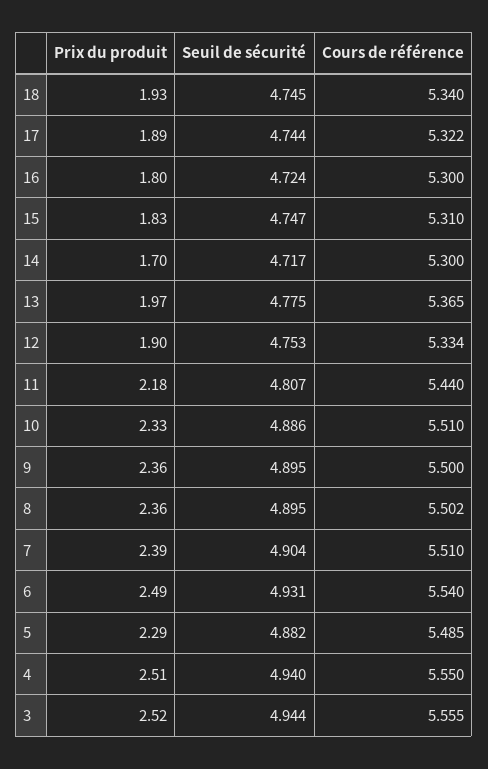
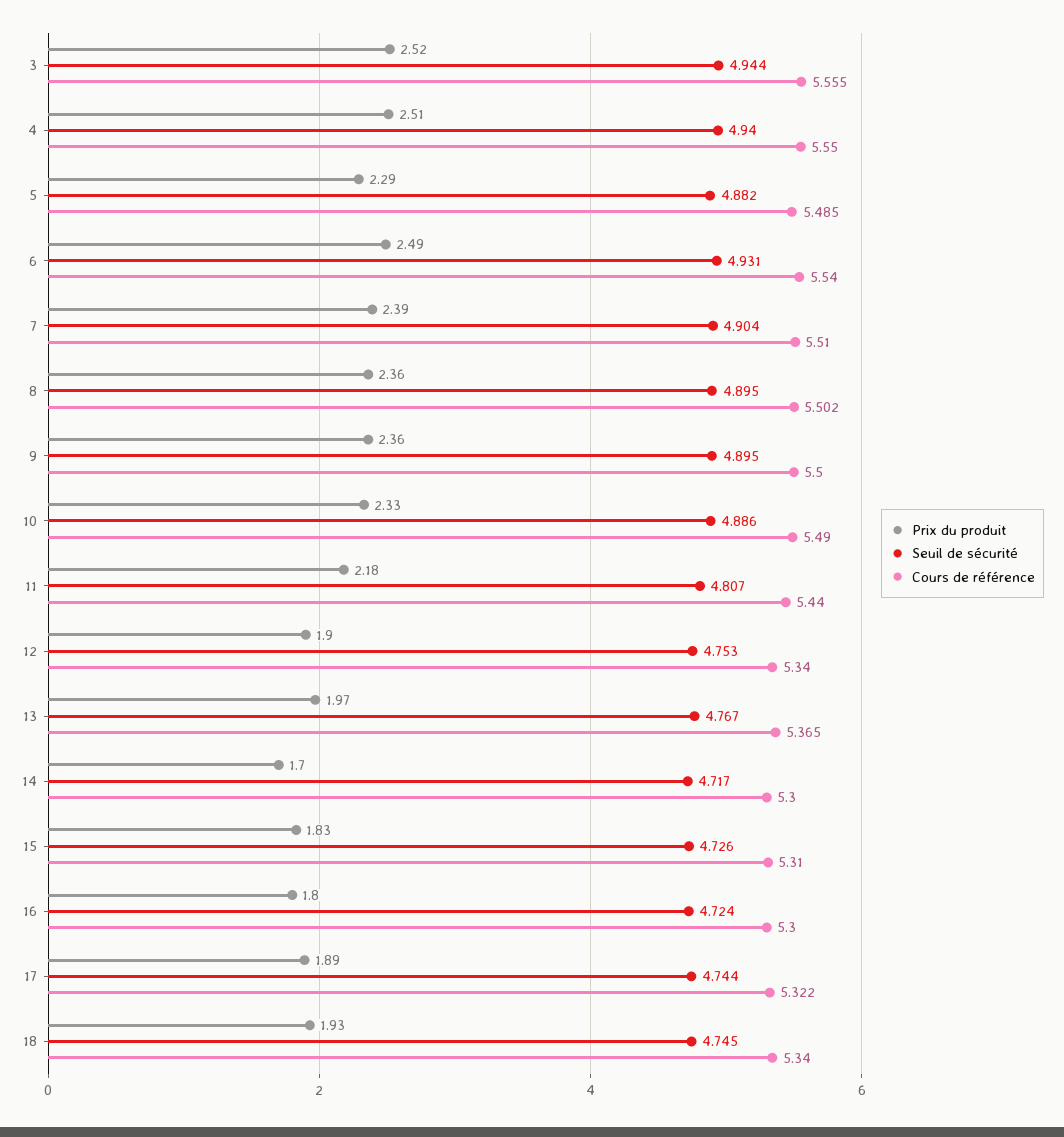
  {
    "Prix du produit": {
      "18": 1.93,
      "17": 1.89,
      "16": 1.8,
      "15": 1.83,
      "14": 1.7,
      "13": 1.97,
      "12": 1.9,
      "11": 2.18,
      "10": 2.33,
      "9": 2.36,
      "8": 2.36,
      "7": 2.39,
      "6": 2.49,
      "5": 2.29,
      "4": 2.51,
      "3": 2.52
    },
    "Seuil de sécurité": {
      "18": 4.745,
      "17": 4.744,
      "16": 4.724,
-     "15": 4.747,
+     "15": 4.726,
      "14": 4.717,
-     "13": 4.775,
+     "13": 4.767,
      "12": 4.753,
      "11": 4.807,
      "10": 4.886,
      "9": 4.895,
      "8": 4.895,
      "7": 4.904,
      "6": 4.931,
      "5": 4.882,
      "4": 4.94,
      "3": 4.944
    },
    "Cours de référence": {
      "18": 5.34,
      "17": 5.322,
      "16": 5.3,
      "15": 5.31,
      "14": 5.3,
      "13": 5.365,
-     "12": 5.334,
+     "12": 5.34,
      "11": 5.44,
-     "10": 5.51,
+     "10": 5.49,
      "9": 5.5,
      "8": 5.502,
      "7": 5.51,
      "6": 5.54,
      "5": 5.485,
      "4": 5.55,
      "3": 5.555
    }
  }

